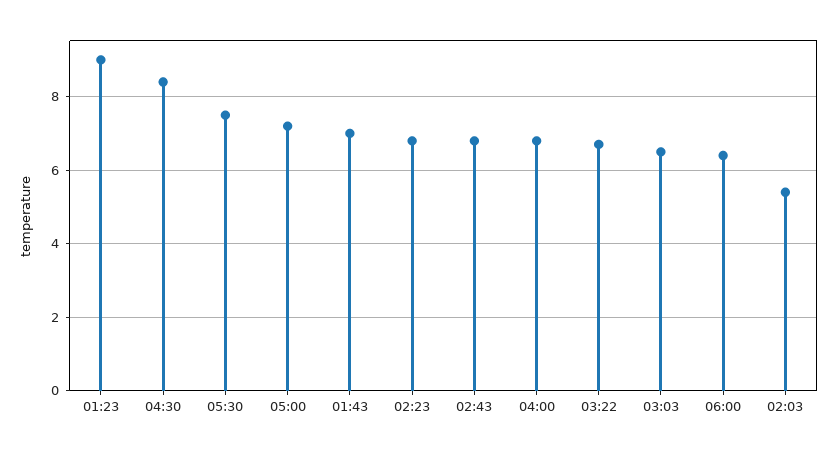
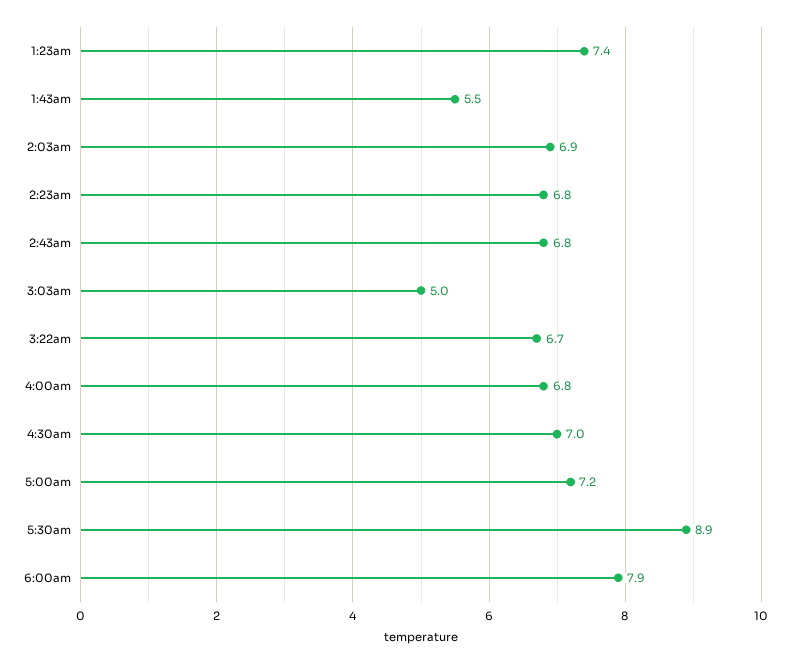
  {
-   "01:23": 9,
+   "01:23": 7.4,
-   "04:30": 8.5,
+   "04:30": 7,
-   "05:30": 7.5,
+   "05:30": 8.9,
    "05:00": 7.2,
-   "01:43": 7,
+   "01:43": 5.5,
    "02:23": 6.8,
    "02:43": 6.8,
    "04:00": 6.8,
    "03:22": 6.7,
-   "03:03": 6.5,
+   "03:03": 5,
-   "06:00": 6.5,
+   "06:00": 7.9,
-   "02:03": 5.5
+   "02:03": 6.9
  }

